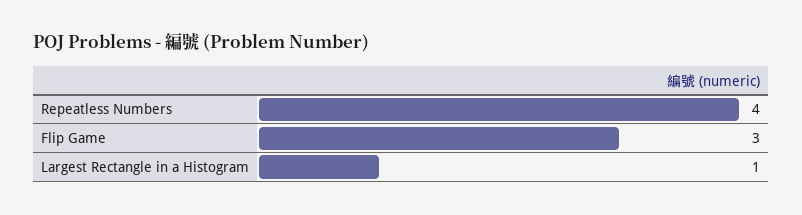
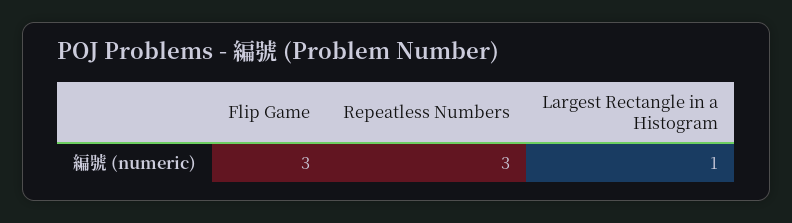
  {
-   "Repeatless Numbers": 4,
+   "Repeatless Numbers": 3,
    "Flip Game": 3,
    "Largest Rectangle in a Histogram": 1
  }

